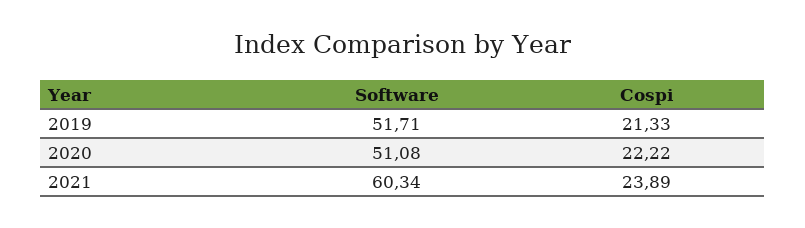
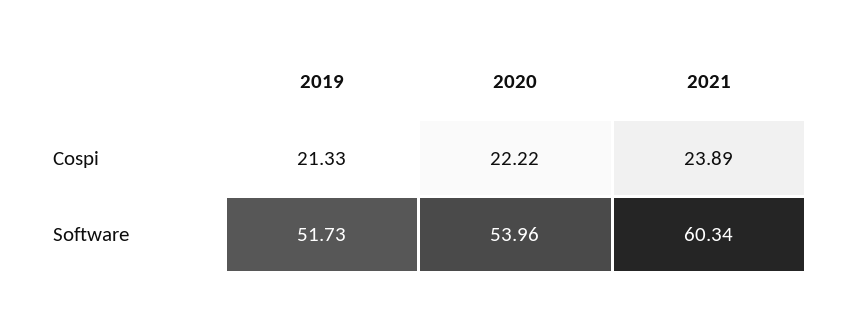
  {
    "Software": {
-     "2019": 51.71,
+     "2019": 51.73,
-     "2020": 51.08,
+     "2020": 53.96,
      "2021": 60.34
    },
    "Cospi": {
      "2019": 21.33,
      "2020": 22.22,
      "2021": 23.89
    }
  }

